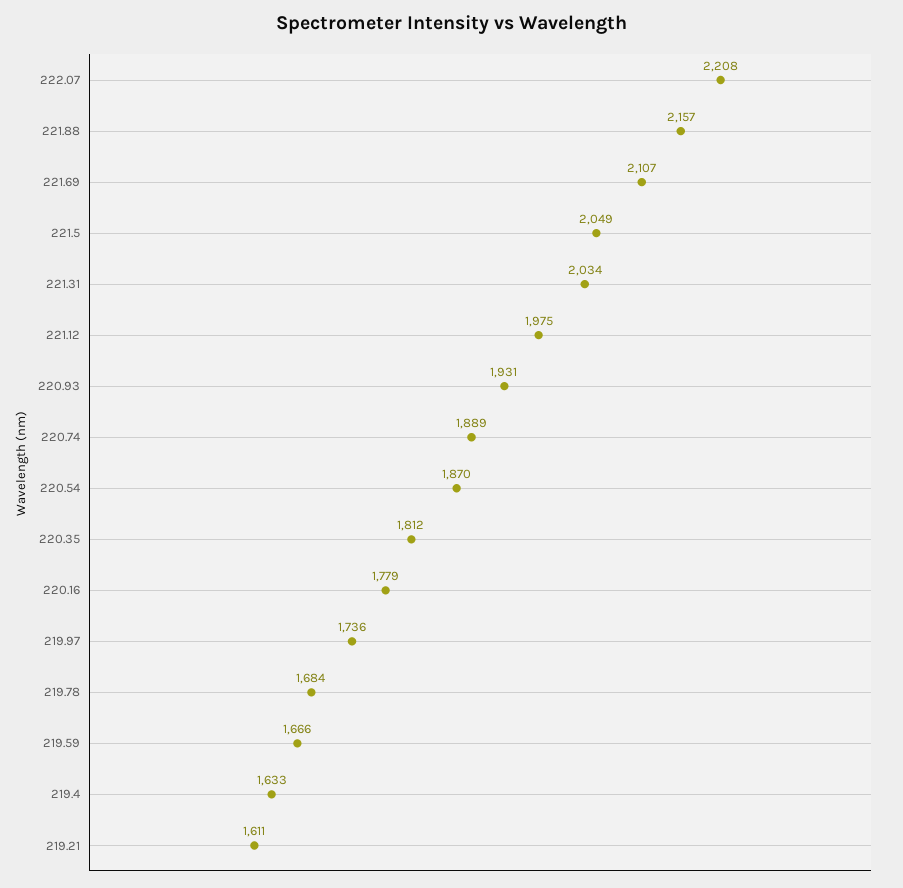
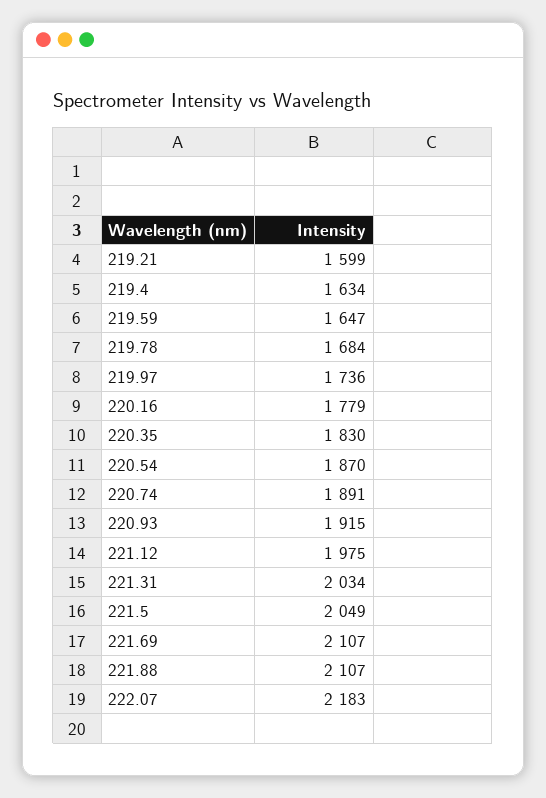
  {
-   "222.07": 2208,
+   "222.07": 2183,
-   "221.88": 2157,
+   "221.88": 2107,
    "221.69": 2107,
    "221.5": 2049,
    "221.31": 2034,
    "221.12": 1975,
-   "220.93": 1931,
+   "220.93": 1915,
-   "220.74": 1889,
+   "220.74": 1891,
    "220.54": 1870,
-   "220.35": 1812,
+   "220.35": 1830,
    "220.16": 1779,
    "219.97": 1736,
    "219.78": 1684,
-   "219.59": 1666,
+   "219.59": 1647,
-   "219.4": 1633,
+   "219.4": 1634,
-   "219.21": 1611
+   "219.21": 1599
  }

